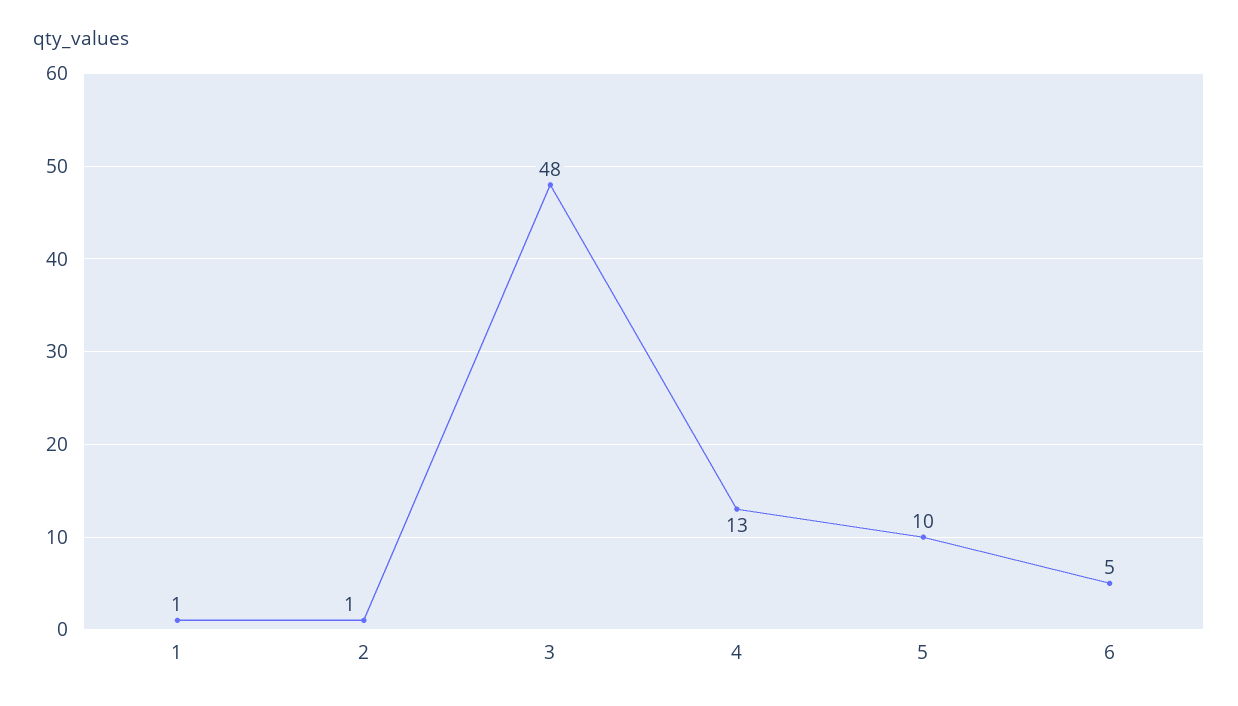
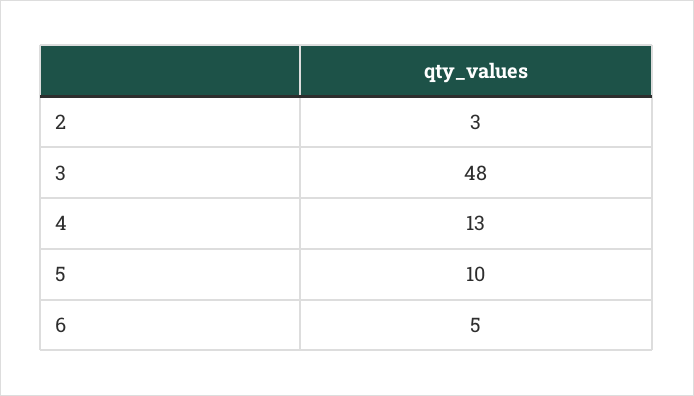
  {
-   "1": 1,
-   "2": 1,
+   "2": 3,
    "3": 48,
    "4": 13,
    "5": 10,
    "6": 5
  }

